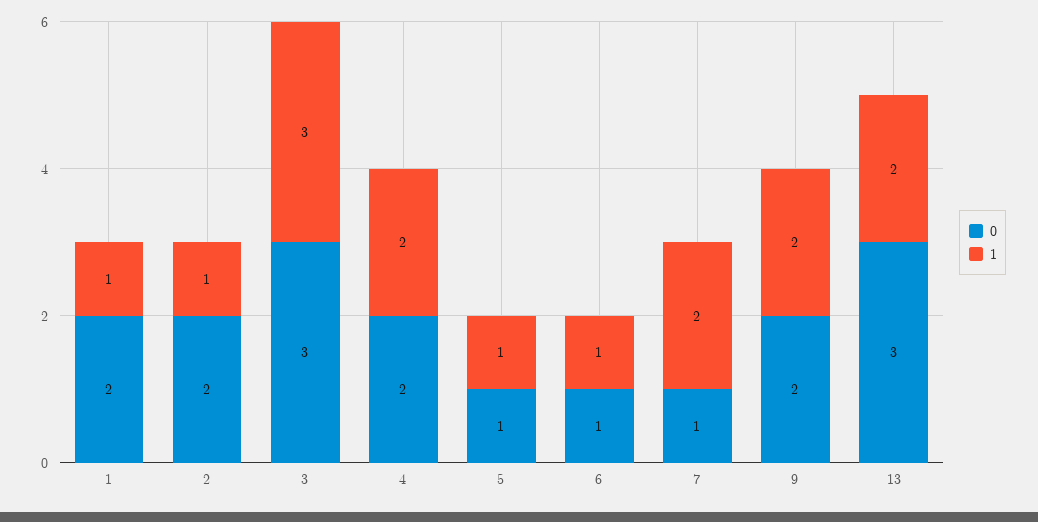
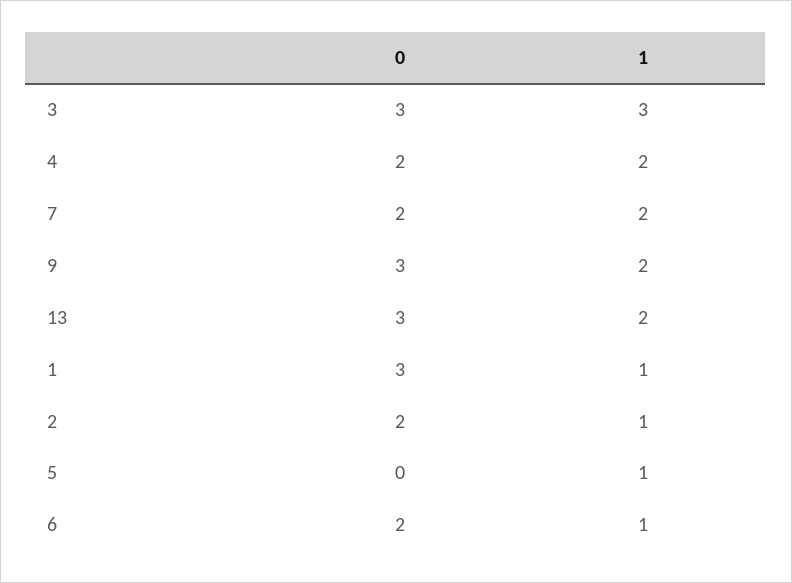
  {
    "0": {
-     "1": 2,
+     "1": 3,
      "2": 2,
      "3": 3,
      "4": 2,
-     "5": 1,
+     "5": 0,
-     "6": 1,
+     "6": 2,
-     "7": 1,
+     "7": 2,
-     "9": 2,
+     "9": 3,
      "13": 3
    },
    "1": {
      "1": 1,
      "2": 1,
      "3": 3,
      "4": 2,
      "5": 1,
      "6": 1,
      "7": 2,
      "9": 2,
      "13": 2
    }
  }

